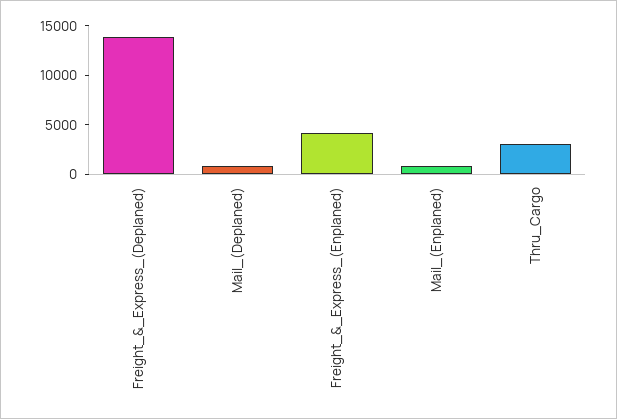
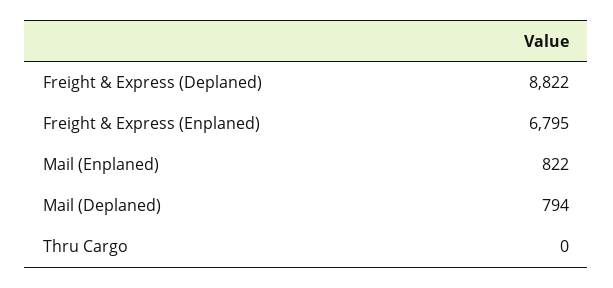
  {
-   "Freight_&_Express_(Deplaned)": 14000,
+   "Freight_&_Express_(Deplaned)": 8822,
    "Mail_(Deplaned)": 794,
-   "Freight_&_Express_(Enplaned)": 4000,
+   "Freight_&_Express_(Enplaned)": 6795,
    "Mail_(Enplaned)": 822,
-   "Thru_Cargo": 3000
+   "Thru_Cargo": 0
  }

